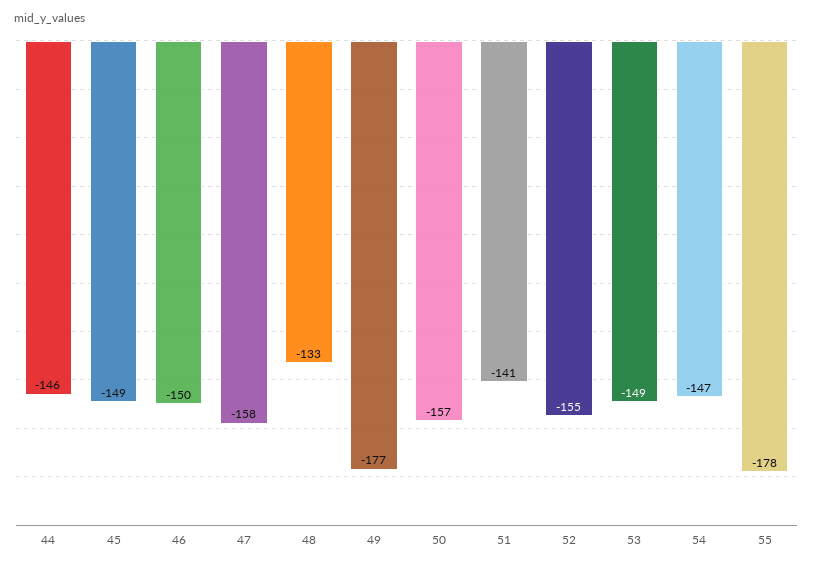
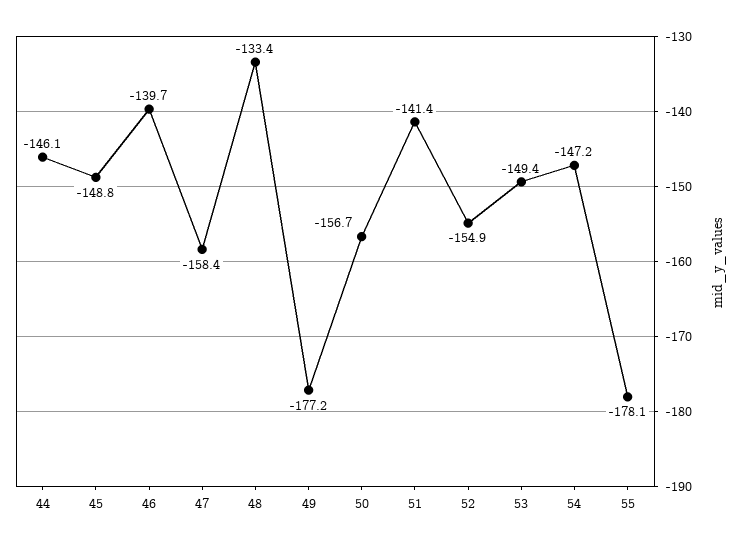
  {
    "44": -146.1,
    "45": -148.8,
-   "46": -150,
+   "46": -139.7,
    "47": -158.4,
    "48": -133.4,
    "49": -177.2,
    "50": -156.7,
    "51": -141.4,
    "52": -154.9,
    "53": -149.4,
    "54": -147.2,
    "55": -178.1
  }

